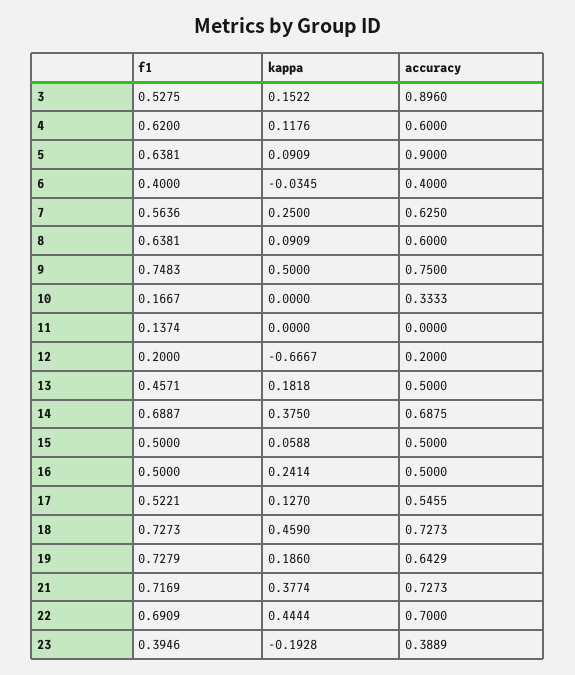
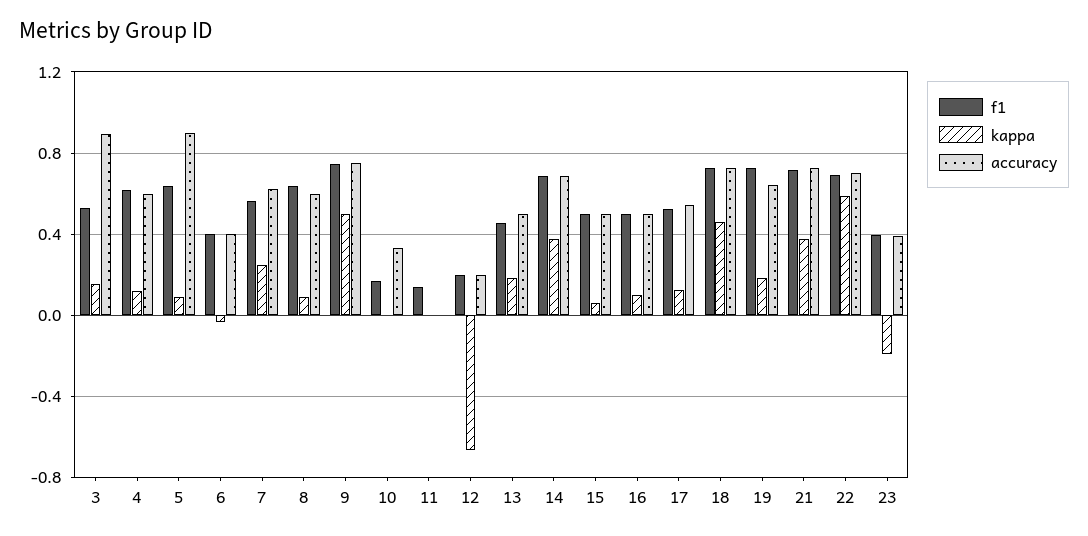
  {
    "f1": {
      "3": 0.5275,
      "4": 0.62,
      "5": 0.6381,
      "6": 0.4,
      "7": 0.5636,
      "8": 0.6381,
      "9": 0.7483,
      "10": 0.1667,
      "11": 0.1374,
      "12": 0.2,
      "13": 0.4571,
      "14": 0.6887,
      "15": 0.5,
      "16": 0.5,
      "17": 0.5221,
      "18": 0.7273,
      "19": 0.7279,
      "21": 0.7169,
      "22": 0.6909,
      "23": 0.3946
    },
    "kappa": {
      "3": 0.1522,
      "4": 0.1176,
      "5": 0.0909,
      "6": -0.0345,
      "7": 0.25,
      "8": 0.0909,
      "9": 0.5,
      "10": 0,
      "11": 0,
      "12": -0.6667,
      "13": 0.1818,
      "14": 0.375,
      "15": 0.0588,
-     "16": 0.2414,
+     "16": 0.1,
      "17": 0.127,
      "18": 0.459,
      "19": 0.186,
      "21": 0.3774,
-     "22": 0.4444,
+     "22": 0.6,
      "23": -0.1928
    },
    "accuracy": {
      "3": 0.896,
      "4": 0.6,
      "5": 0.9,
      "6": 0.4,
      "7": 0.625,
      "8": 0.6,
      "9": 0.75,
      "10": 0.3333,
      "11": 0,
      "12": 0.2,
      "13": 0.5,
      "14": 0.6875,
      "15": 0.5,
      "16": 0.5,
      "17": 0.5455,
      "18": 0.7273,
      "19": 0.6429,
      "21": 0.7273,
      "22": 0.7,
      "23": 0.3889
    }
  }

